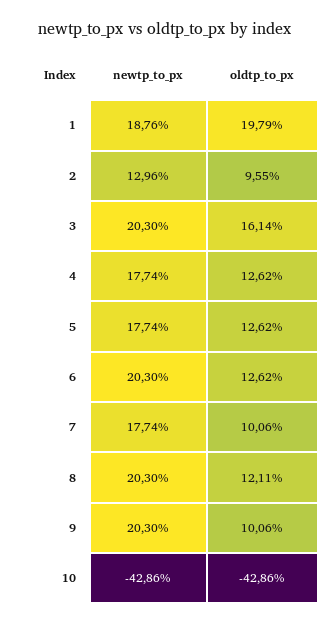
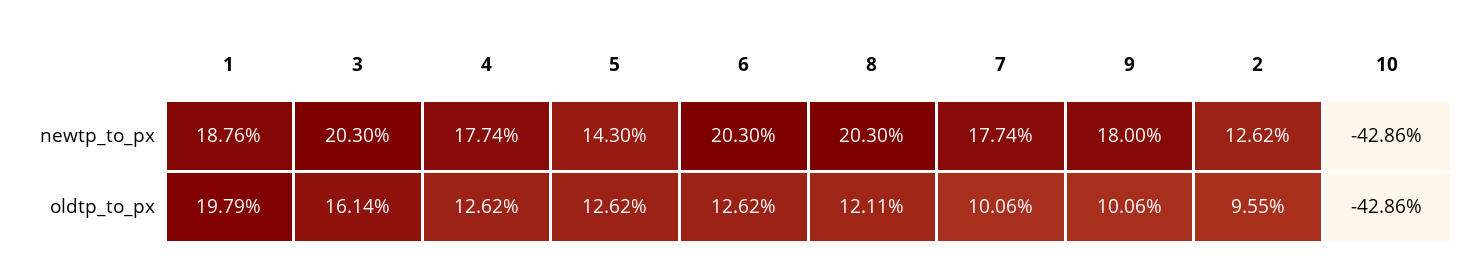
  {
    "newtp_to_px": {
      "1": 18.76,
-     "2": 12.96,
+     "2": 12.62,
      "3": 20.3,
      "4": 17.74,
-     "5": 17.74,
+     "5": 14.3,
      "6": 20.3,
      "7": 17.74,
      "8": 20.3,
-     "9": 20.3,
+     "9": 18,
      "10": -42.86
    },
    "oldtp_to_px": {
      "1": 19.79,
      "2": 9.55,
      "3": 16.14,
      "4": 12.62,
      "5": 12.62,
      "6": 12.62,
      "7": 10.06,
      "8": 12.11,
      "9": 10.06,
      "10": -42.86
    }
  }

